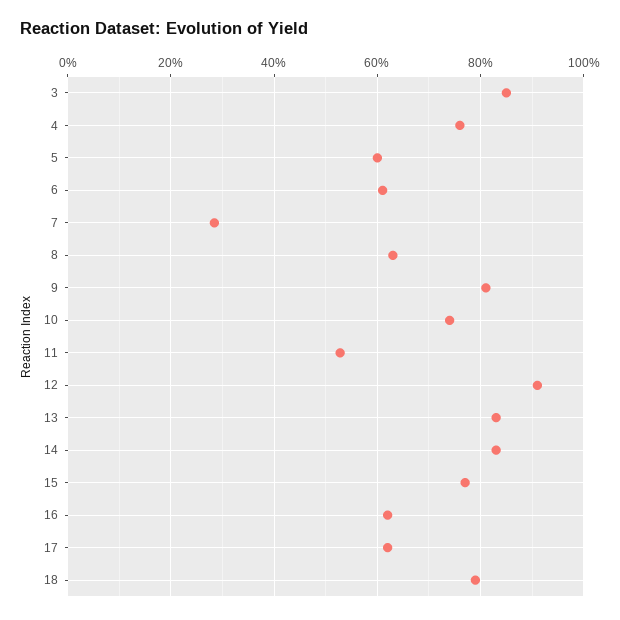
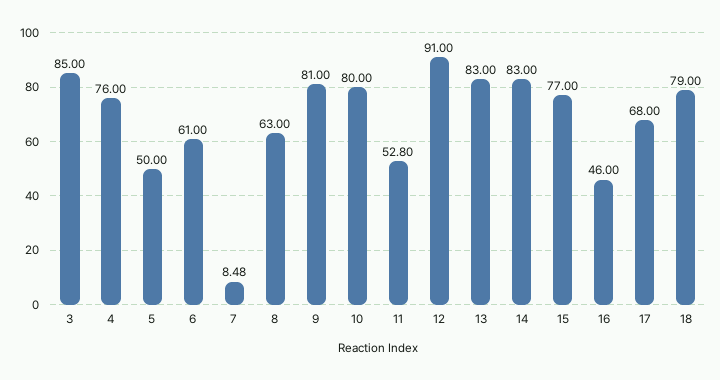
  {
    "3": 85,
    "4": 76,
-   "5": 60,
+   "5": 50,
    "6": 61,
-   "7": 28,
+   "7": 8.48,
    "8": 63,
    "9": 81,
-   "10": 74,
+   "10": 80,
    "11": 52.8,
    "12": 91,
    "13": 83,
    "14": 83,
    "15": 77,
-   "16": 62,
+   "16": 46,
-   "17": 62,
+   "17": 68,
    "18": 79
  }

